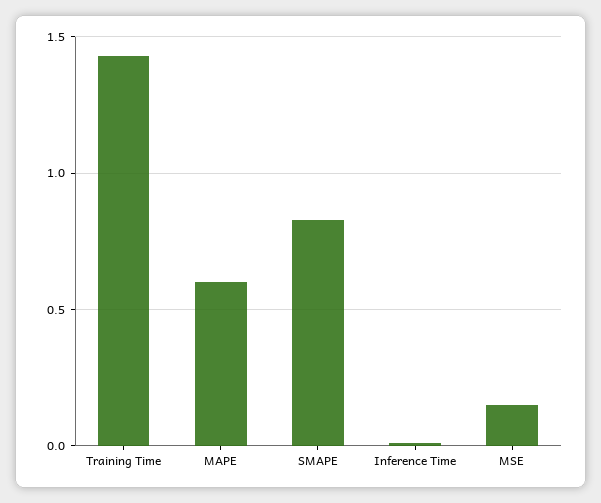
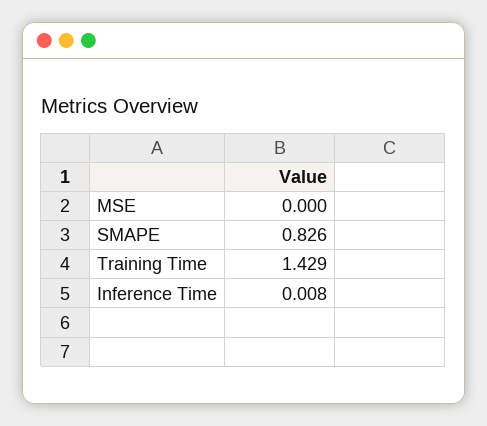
  {
    "Training Time": 1.429,
-   "MAPE": 0.6,
    "SMAPE": 0.826,
    "Inference Time": 0.008,
-   "MSE": 0.15
+   "MSE": 0
  }

